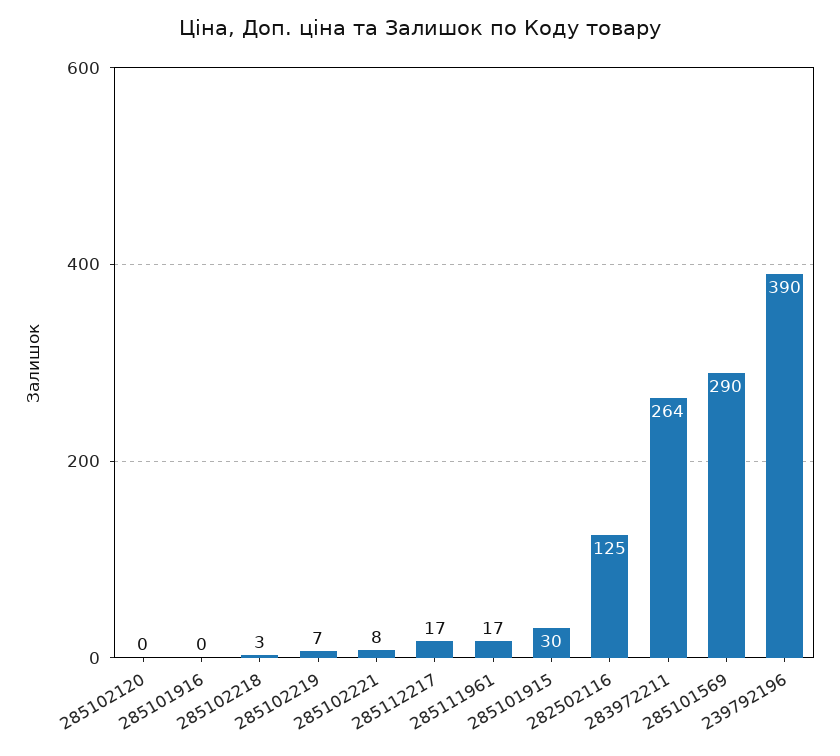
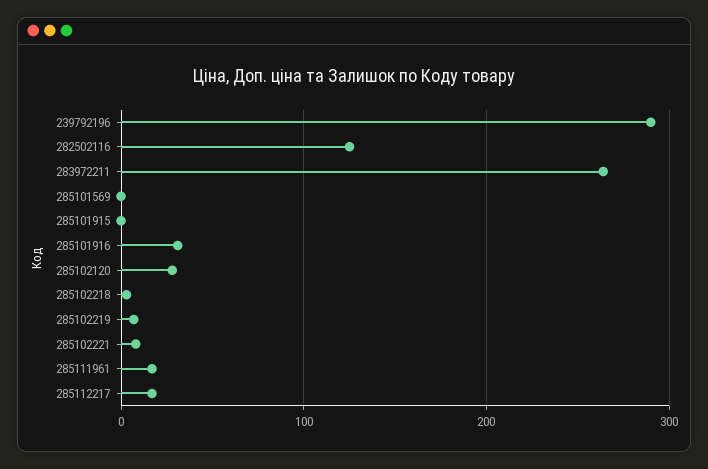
  {
-   "285102120": 0,
+   "285102120": 30,
-   "285101916": 0,
+   "285101916": 30,
    "285102218": 3,
    "285102219": 7,
    "285102221": 8,
    "285112217": 17,
    "285111961": 17,
-   "285101915": 30,
+   "285101915": 0,
    "282502116": 125,
    "283972211": 264,
-   "285101569": 290,
+   "285101569": 0,
-   "239792196": 390
+   "239792196": 290
  }

